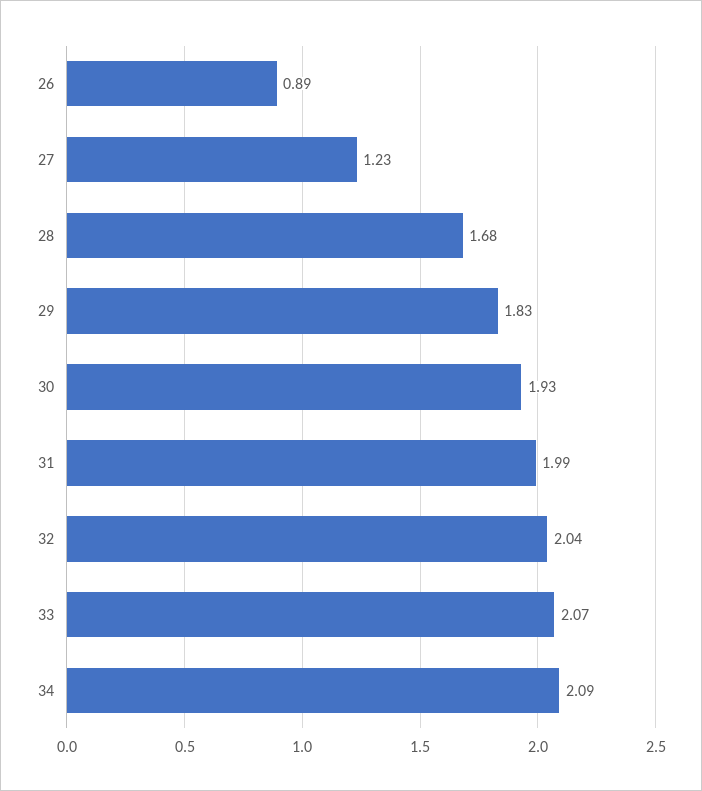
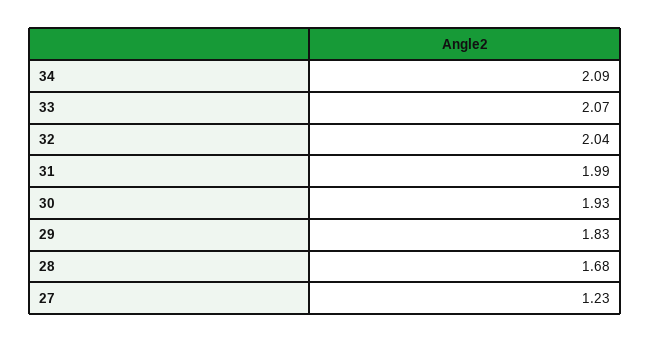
  {
-   "26": 0.89,
    "27": 1.23,
    "28": 1.68,
    "29": 1.83,
    "30": 1.93,
    "31": 1.99,
    "32": 2.04,
    "33": 2.07,
    "34": 2.09
  }

